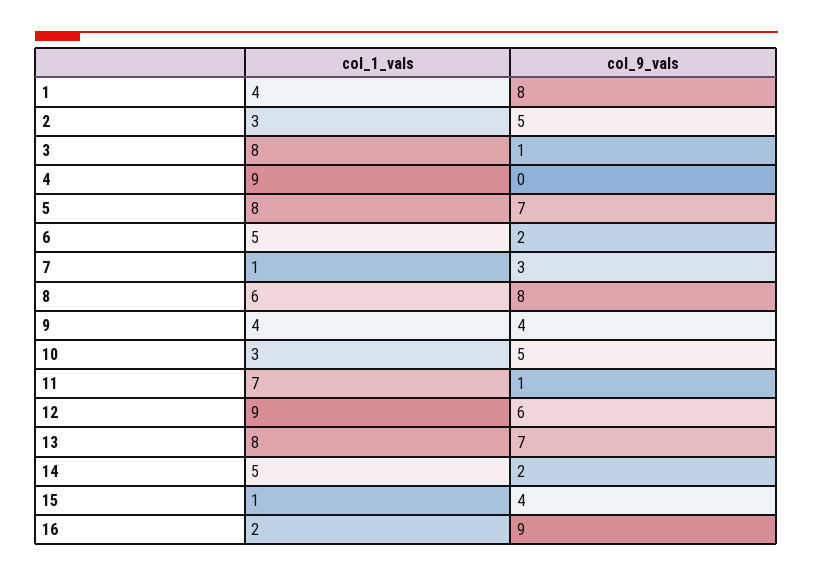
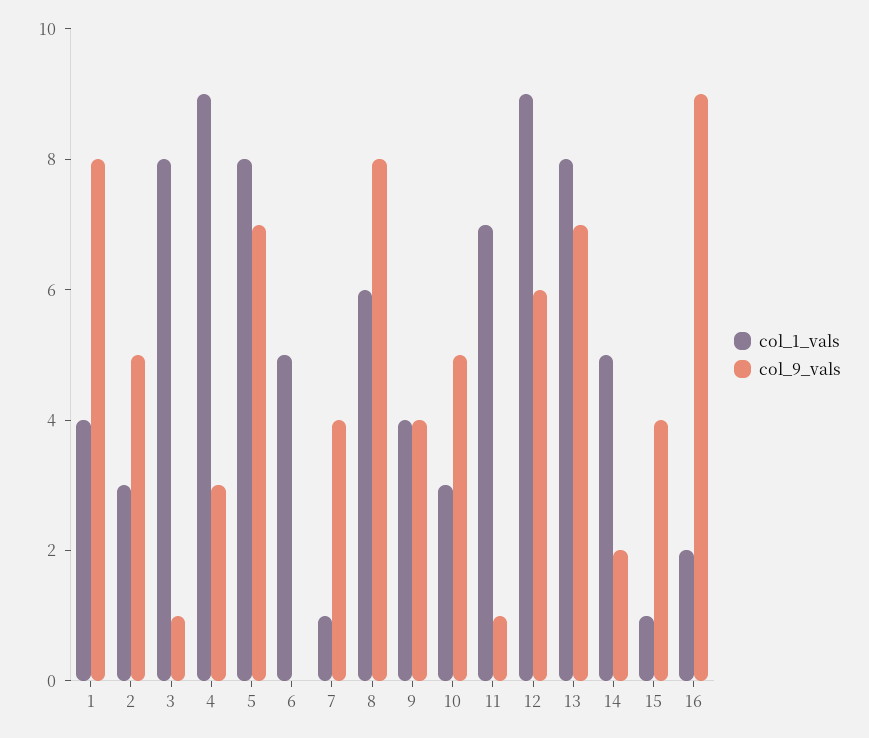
  {
    "col_1_vals": {
      "1": 4,
      "2": 3,
      "3": 8,
      "4": 9,
      "5": 8,
      "6": 5,
      "7": 1,
      "8": 6,
      "9": 4,
      "10": 3,
      "11": 7,
      "12": 9,
      "13": 8,
      "14": 5,
      "15": 1,
      "16": 2
    },
    "col_9_vals": {
      "1": 8,
      "2": 5,
      "3": 1,
-     "4": 0,
+     "4": 3,
      "5": 7,
-     "6": 2,
+     "6": 0,
-     "7": 3,
+     "7": 4,
      "8": 8,
      "9": 4,
      "10": 5,
      "11": 1,
      "12": 6,
      "13": 7,
      "14": 2,
      "15": 4,
      "16": 9
    }
  }

